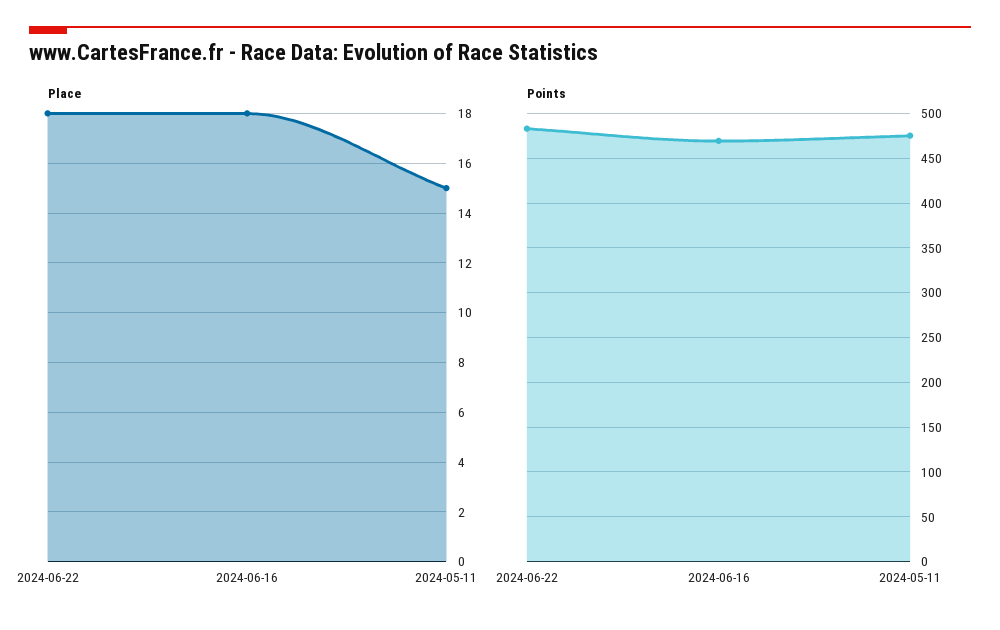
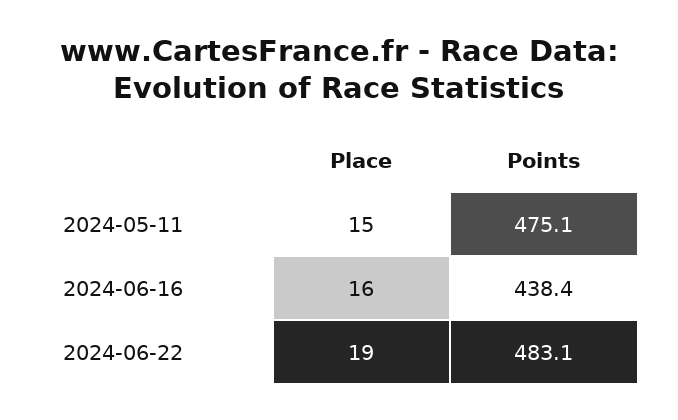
  {
    "Place": {
-     "2024-06-22": 18,
+     "2024-06-22": 19,
-     "2024-06-16": 18,
+     "2024-06-16": 16,
      "2024-05-11": 15
    },
    "Points": {
      "2024-06-22": 483.1,
-     "2024-06-16": 470,
+     "2024-06-16": 438.4,
      "2024-05-11": 475.1
    }
  }

